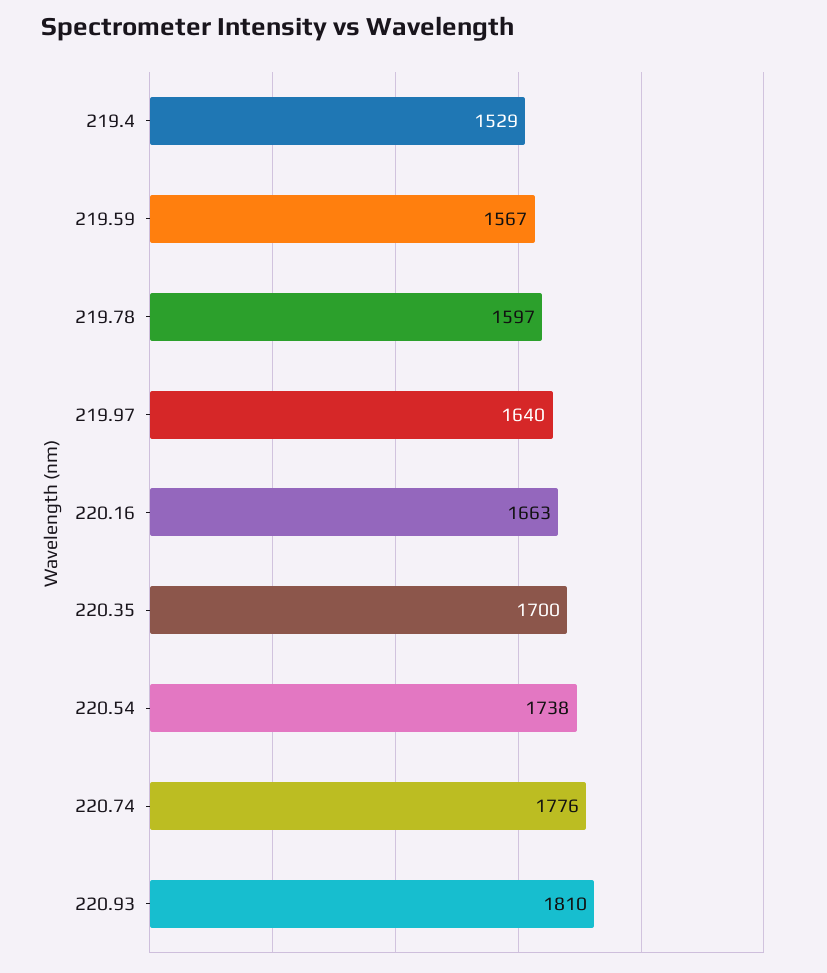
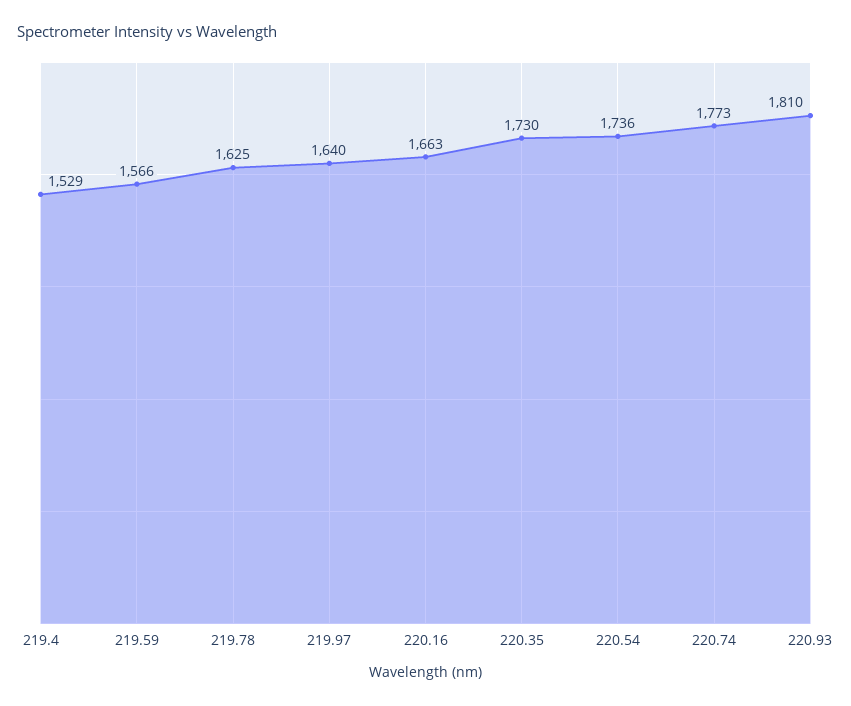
  {
    "219.4": 1529,
-   "219.59": 1567,
+   "219.59": 1566,
-   "219.78": 1597,
+   "219.78": 1625,
    "219.97": 1640,
    "220.16": 1663,
-   "220.35": 1700,
+   "220.35": 1730,
-   "220.54": 1738,
+   "220.54": 1736,
-   "220.74": 1776,
+   "220.74": 1773,
    "220.93": 1810
  }

